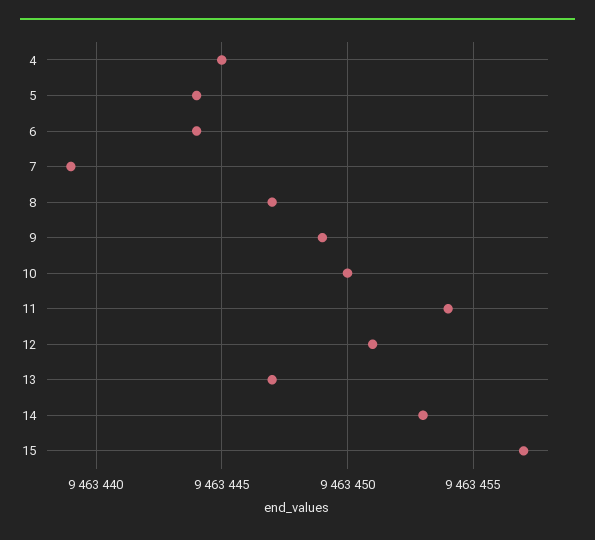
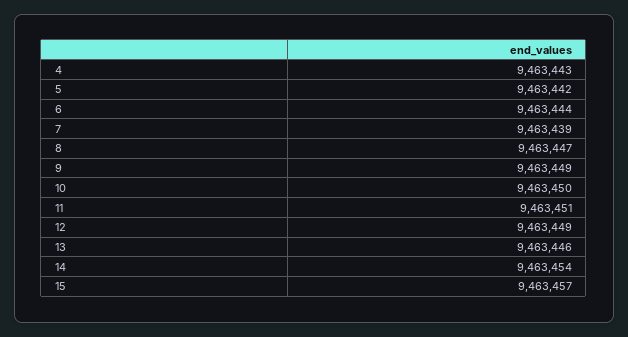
  {
-   "4": 9463445,
+   "4": 9463443,
-   "5": 9463444,
+   "5": 9463442,
    "6": 9463444,
    "7": 9463439,
    "8": 9463447,
    "9": 9463449,
    "10": 9463450,
-   "11": 9463454,
+   "11": 9463451,
-   "12": 9463451,
+   "12": 9463449,
-   "13": 9463447,
+   "13": 9463446,
-   "14": 9463453,
+   "14": 9463454,
    "15": 9463457
  }

